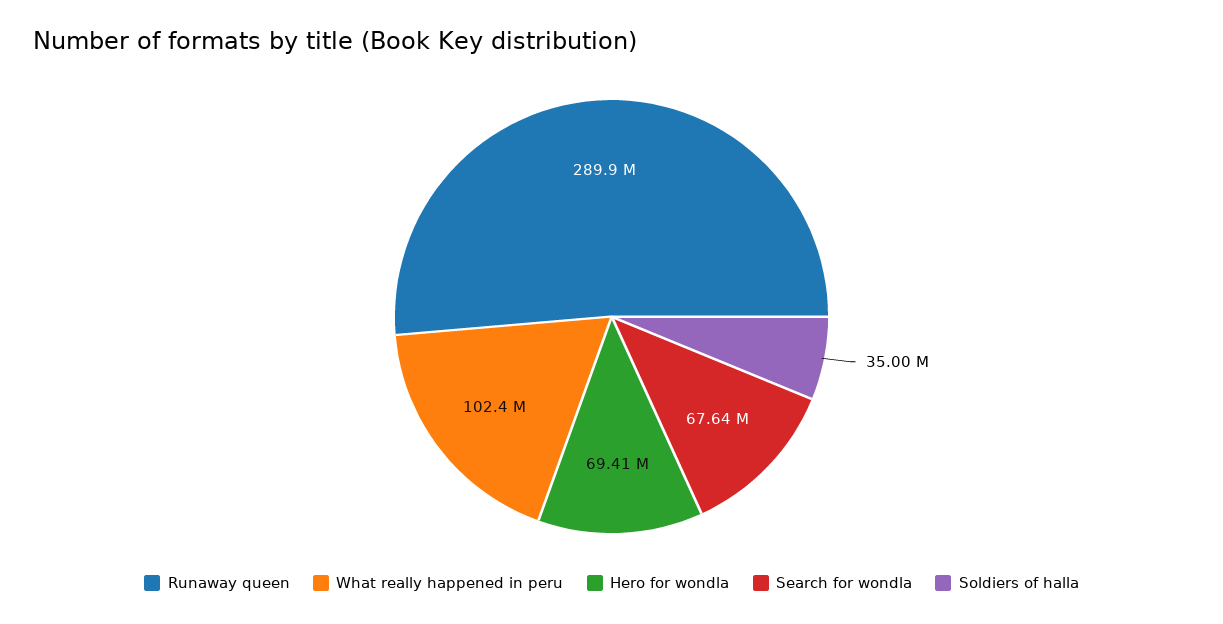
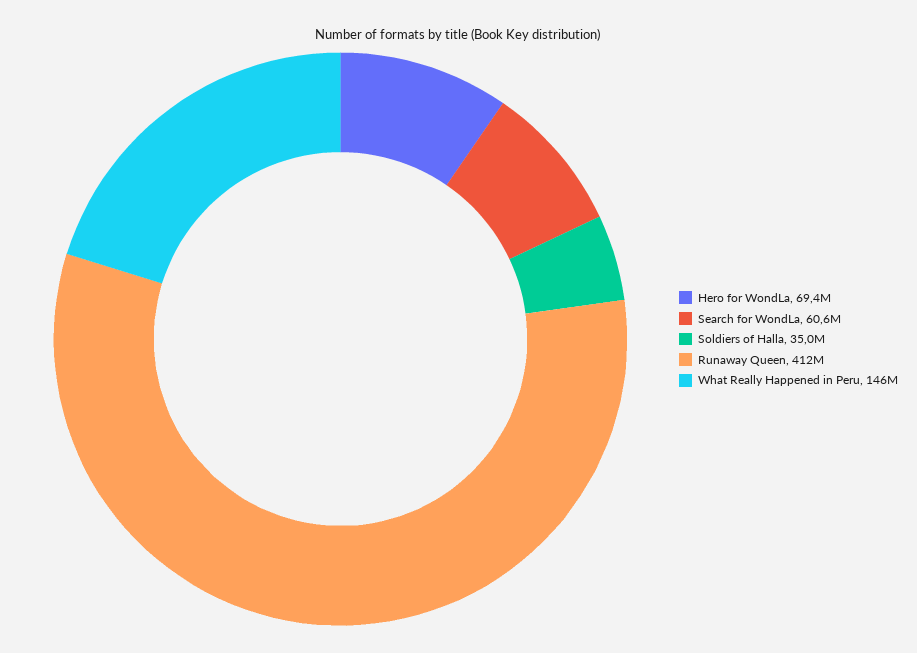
  {
-   "Runaway queen": 289900000,
+   "Runaway queen": 412000000,
-   "What really happened in peru": 102400000,
+   "What really happened in peru": 146000000,
    "Hero for wondla": 69410000,
-   "Search for wondla": 67640000,
+   "Search for wondla": 60600000,
    "Soldiers of halla": 35000000
  }

